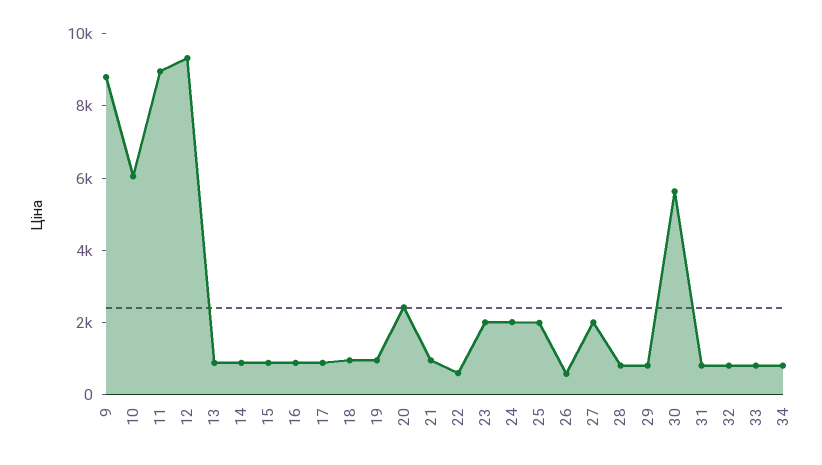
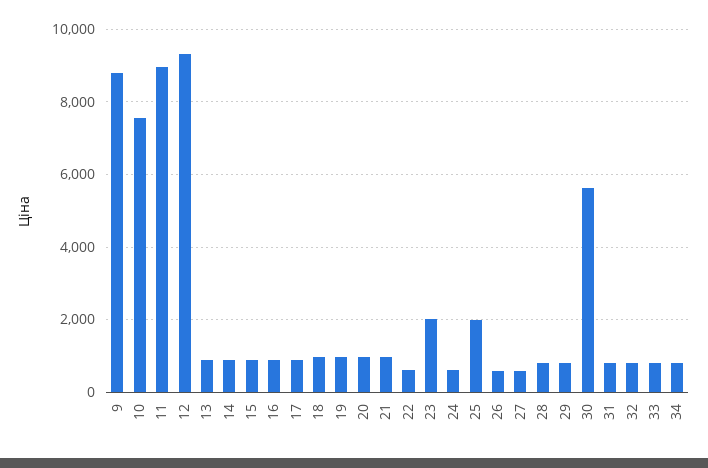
  {
    "9": 8800,
-   "10": 6000,
+   "10": 7600,
    "11": 9000,
    "12": 9400,
    "13": 800,
    "14": 800,
    "15": 800,
    "16": 800,
    "17": 800,
    "18": 1000,
    "19": 1000,
-   "20": 2500,
+   "20": 1000,
    "21": 1000,
    "22": 600,
    "23": 2000,
-   "24": 2000,
+   "24": 600,
    "25": 2000,
    "26": 600,
-   "27": 2000,
+   "27": 600,
    "28": 800,
    "29": 800,
    "30": 5600,
    "31": 800,
    "32": 800,
    "33": 800,
    "34": 800
  }

